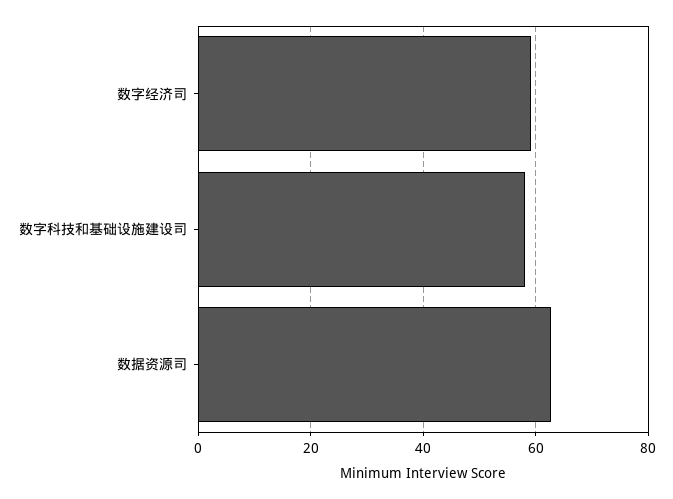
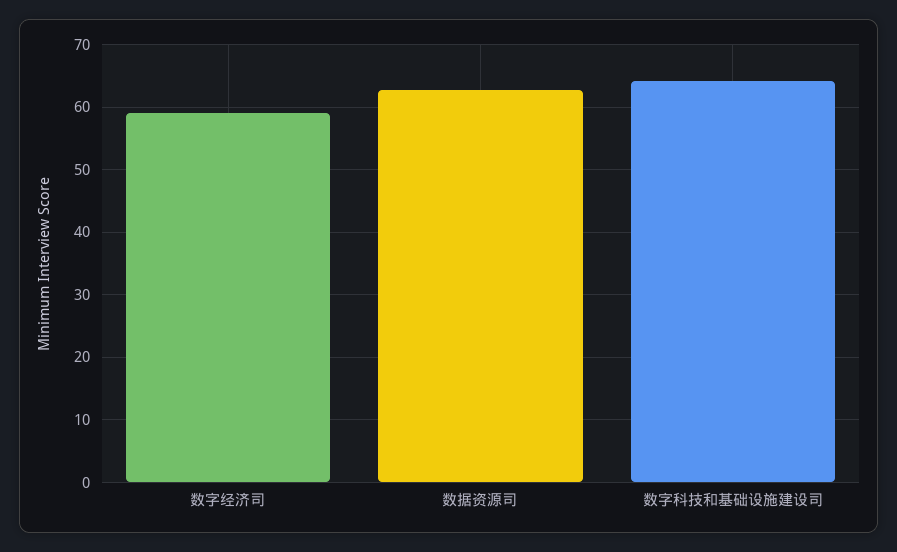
  {
    "数字经济司": 59,
-   "数字科技和基础设施建设司": 58,
+   "数字科技和基础设施建设司": 64,
    "数据资源司": 63
  }

